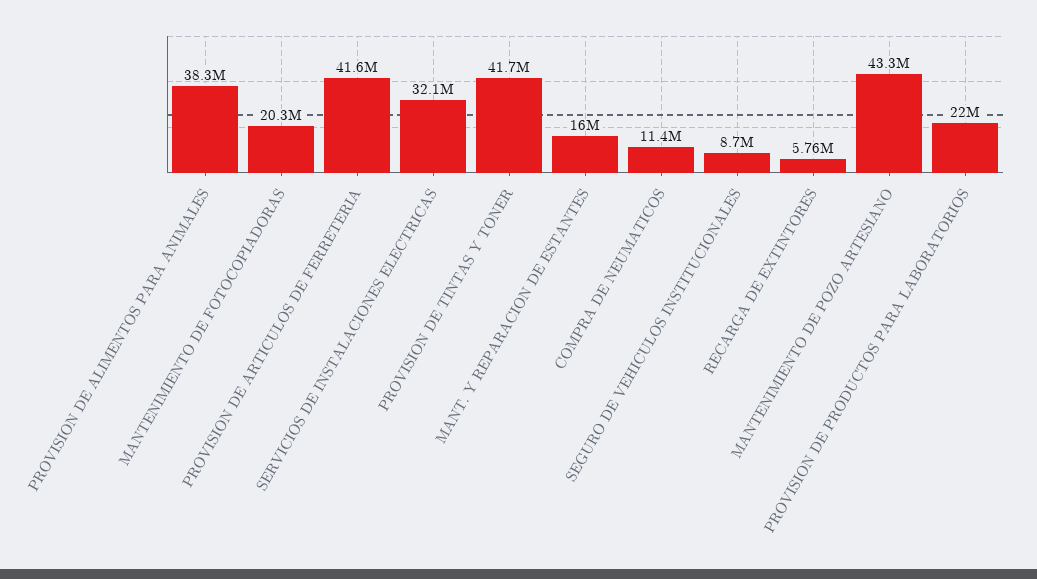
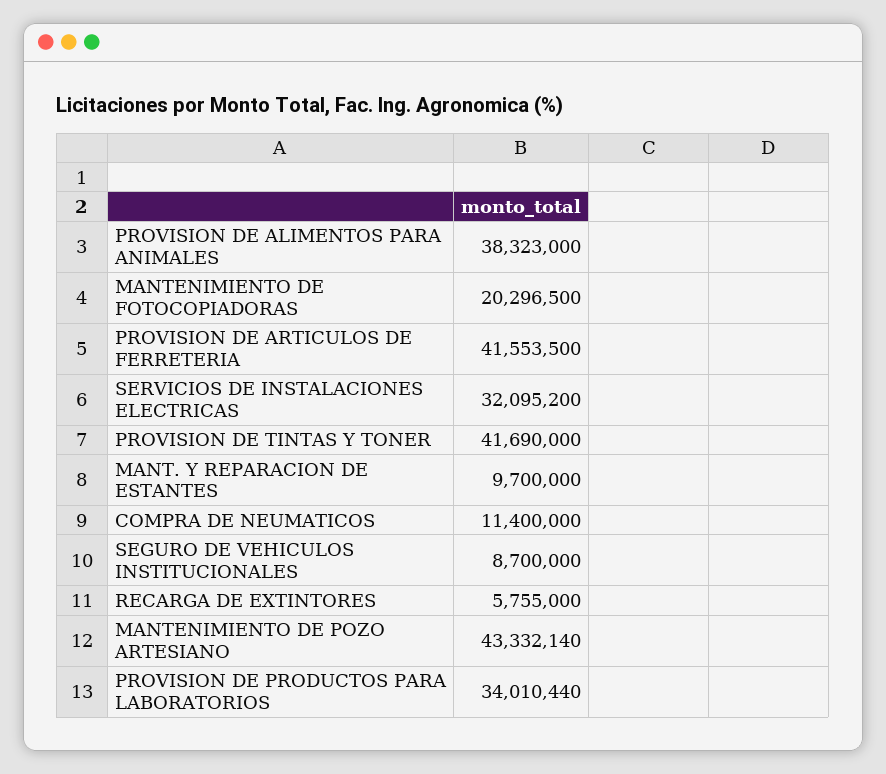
  {
    "PROVISION DE ALIMENTOS PARA ANIMALES": 38323000,
    "MANTENIMIENTO DE FOTOCOPIADORAS": 20296500,
    "PROVISION DE ARTICULOS DE FERRETERIA": 41553500,
    "SERVICIOS DE INSTALACIONES ELECTRICAS": 32095200,
    "PROVISION DE TINTAS Y TONER": 41690000,
-   "MANT. Y REPARACION DE ESTANTES": 16000000,
+   "MANT. Y REPARACION DE ESTANTES": 9700000,
    "COMPRA DE NEUMATICOS": 11400000,
    "SEGURO DE VEHICULOS INSTITUCIONALES": 8700000,
    "RECARGA DE EXTINTORES": 5755000,
    "MANTENIMIENTO DE POZO ARTESIANO": 43332140,
-   "PROVISION DE PRODUCTOS PARA LABORATORIOS": 22000000
+   "PROVISION DE PRODUCTOS PARA LABORATORIOS": 34010440
  }

